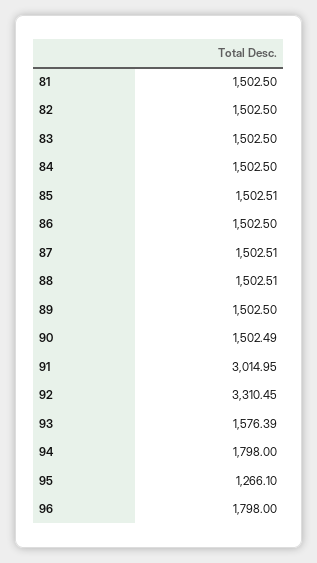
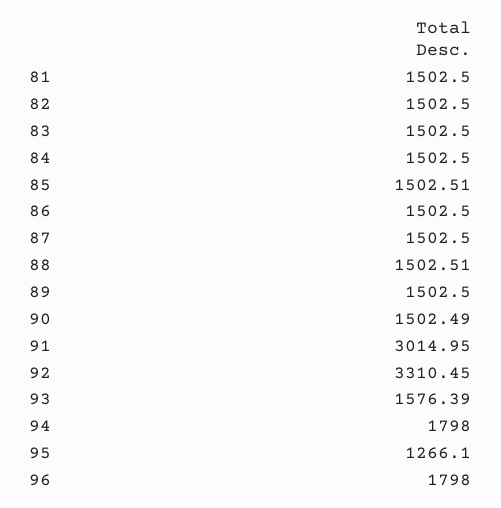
  {
    "81": 1502.5,
    "82": 1502.5,
    "83": 1502.5,
    "84": 1502.5,
    "85": 1502.51,
    "86": 1502.5,
-   "87": 1502.51,
+   "87": 1502.5,
    "88": 1502.51,
    "89": 1502.5,
    "90": 1502.49,
    "91": 3014.95,
    "92": 3310.45,
    "93": 1576.39,
    "94": 1798,
    "95": 1266.1,
    "96": 1798
  }

